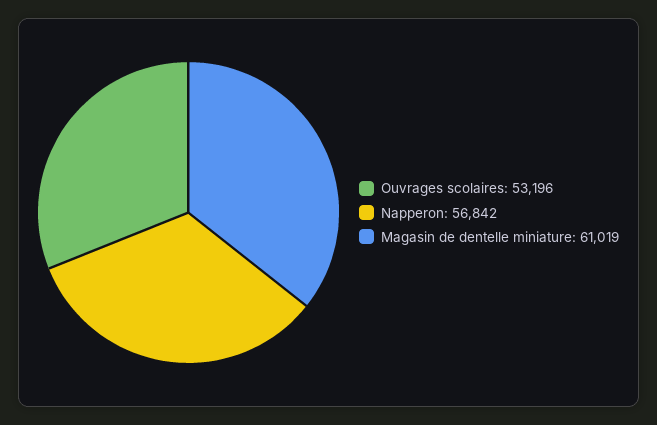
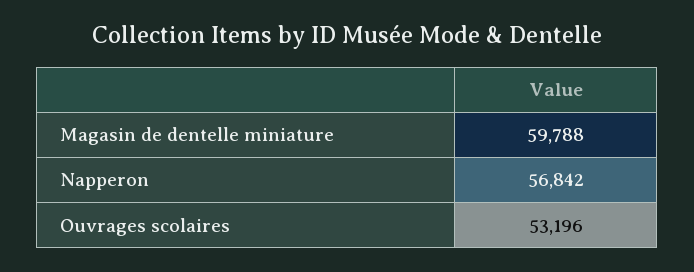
  {
    "Ouvrages scolaires": 53196,
    "Napperon": 56842,
-   "Magasin de dentelle miniature": 61019
+   "Magasin de dentelle miniature": 59788
  }

